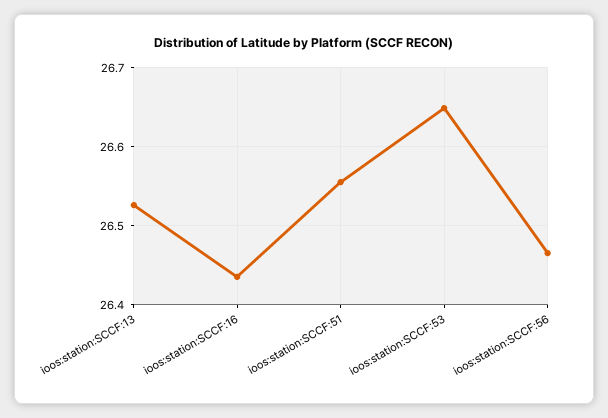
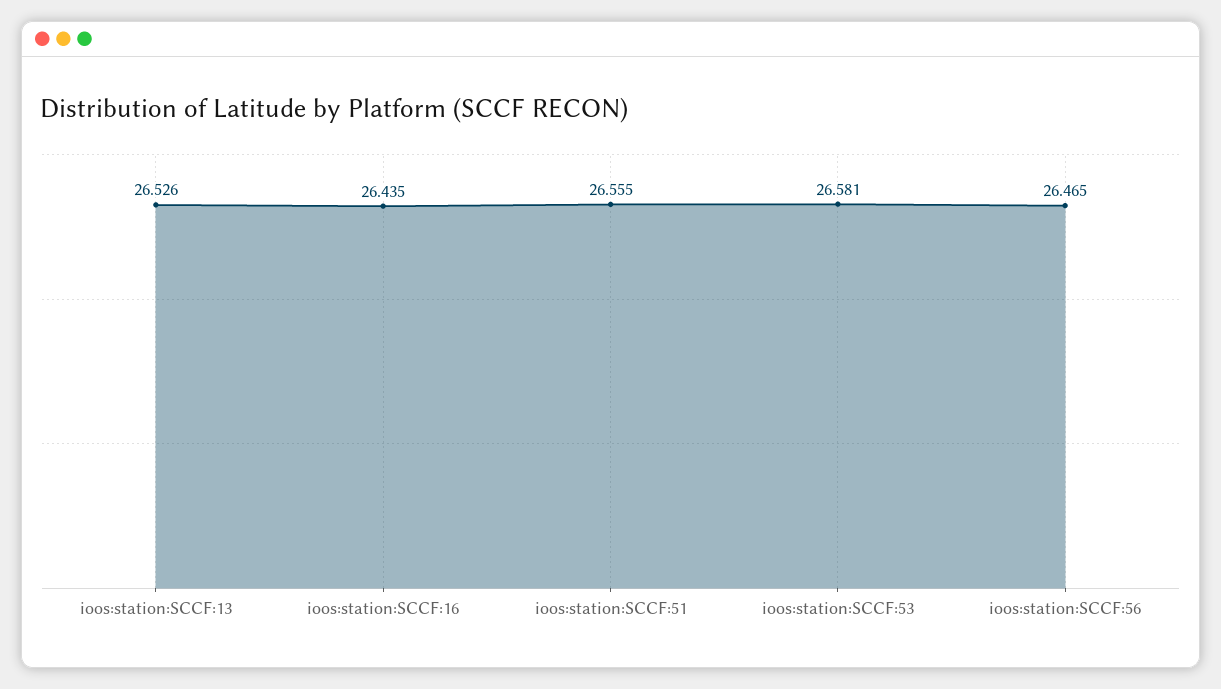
  {
    "ioos:station:SCCF:13": 26.526,
    "ioos:station:SCCF:16": 26.435,
    "ioos:station:SCCF:51": 26.555,
-   "ioos:station:SCCF:53": 26.65,
+   "ioos:station:SCCF:53": 26.581,
    "ioos:station:SCCF:56": 26.465
  }

